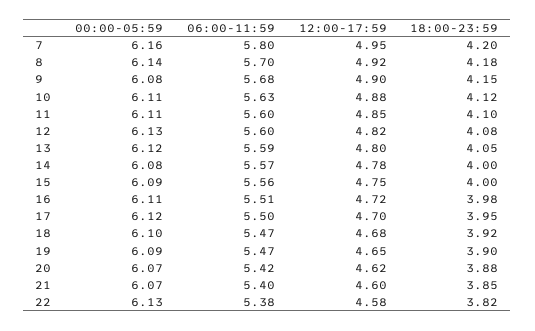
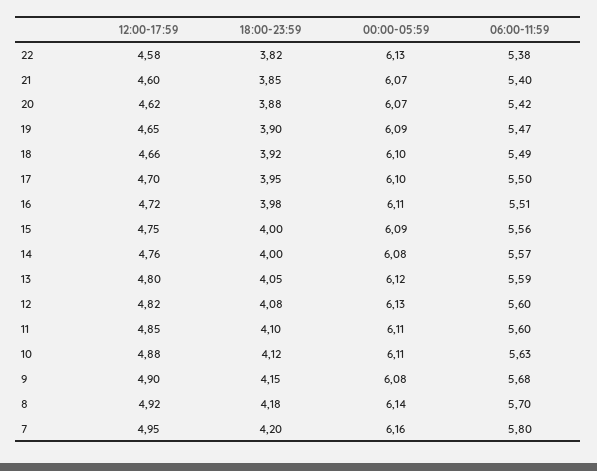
  {
    "00:00-05:59": {
      "7": 6.16,
      "8": 6.14,
      "9": 6.08,
      "10": 6.11,
      "11": 6.11,
      "12": 6.13,
      "13": 6.12,
      "14": 6.08,
      "15": 6.09,
      "16": 6.11,
-     "17": 6.12,
+     "17": 6.1,
      "18": 6.1,
      "19": 6.09,
      "20": 6.07,
      "21": 6.07,
      "22": 6.13
    },
    "06:00-11:59": {
      "7": 5.8,
      "8": 5.7,
      "9": 5.68,
      "10": 5.63,
      "11": 5.6,
      "12": 5.6,
      "13": 5.59,
      "14": 5.57,
      "15": 5.56,
      "16": 5.51,
      "17": 5.5,
-     "18": 5.47,
+     "18": 5.49,
      "19": 5.47,
      "20": 5.42,
      "21": 5.4,
      "22": 5.38
    },
    "12:00-17:59": {
      "7": 4.95,
      "8": 4.92,
      "9": 4.9,
      "10": 4.88,
      "11": 4.85,
      "12": 4.82,
      "13": 4.8,
-     "14": 4.78,
+     "14": 4.76,
      "15": 4.75,
      "16": 4.72,
      "17": 4.7,
-     "18": 4.68,
+     "18": 4.66,
      "19": 4.65,
      "20": 4.62,
      "21": 4.6,
      "22": 4.58
    },
    "18:00-23:59": {
      "7": 4.2,
      "8": 4.18,
      "9": 4.15,
      "10": 4.12,
      "11": 4.1,
      "12": 4.08,
      "13": 4.05,
      "14": 4,
      "15": 4,
      "16": 3.98,
      "17": 3.95,
      "18": 3.92,
      "19": 3.9,
      "20": 3.88,
      "21": 3.85,
      "22": 3.82
    }
  }

